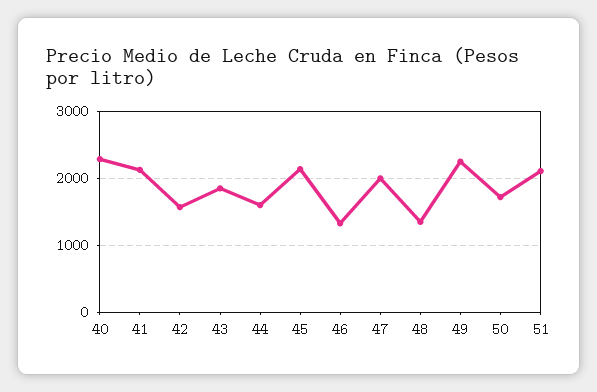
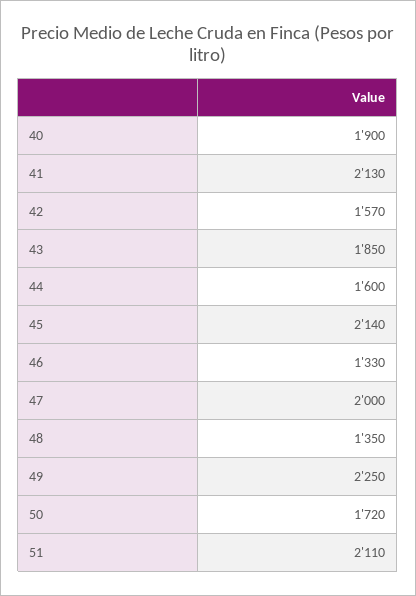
  {
-   "40": 2300,
+   "40": 1900,
    "41": 2130,
    "42": 1570,
    "43": 1850,
    "44": 1600,
    "45": 2140,
    "46": 1330,
    "47": 2000,
    "48": 1350,
    "49": 2250,
    "50": 1720,
    "51": 2110
  }

